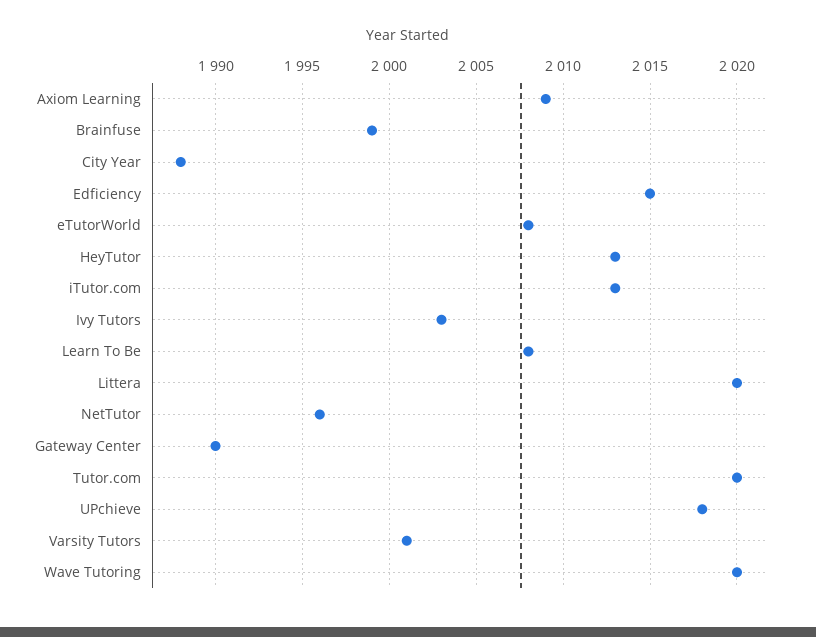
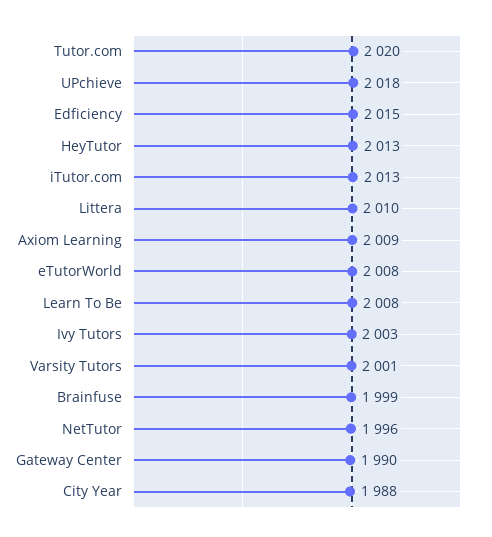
  {
    "Axiom Learning": 2009,
    "Brainfuse": 1999,
    "City Year": 1988,
    "Edficiency": 2015,
    "eTutorWorld": 2008,
    "HeyTutor": 2013,
    "iTutor.com": 2013,
    "Ivy Tutors": 2003,
    "Learn To Be": 2008,
-   "Littera": 2020,
+   "Littera": 2010,
    "NetTutor": 1996,
    "Gateway Center": 1990,
    "Tutor.com": 2020,
    "UPchieve": 2018,
-   "Varsity Tutors": 2001,
+   "Varsity Tutors": 2001
-   "Wave Tutoring": 2020
  }

